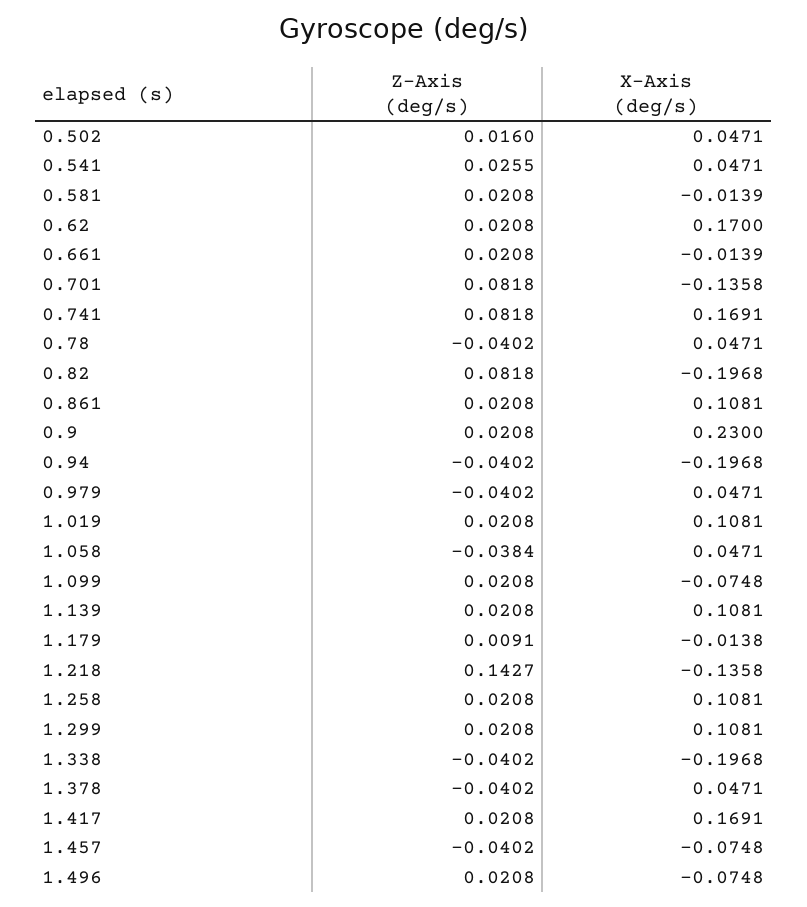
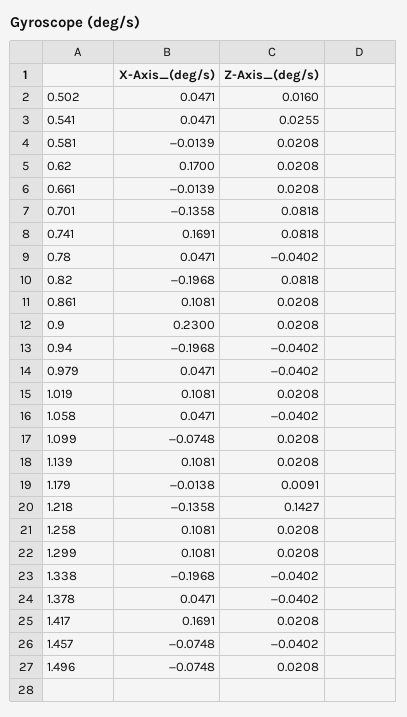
  {
    "Z-Axis (deg/s)": {
      "0.502": 0.016,
      "0.541": 0.0255,
      "0.581": 0.0208,
      "0.62": 0.0208,
      "0.661": 0.0208,
      "0.701": 0.0818,
      "0.741": 0.0818,
      "0.78": -0.0402,
      "0.82": 0.0818,
      "0.861": 0.0208,
      "0.9": 0.0208,
      "0.94": -0.0402,
      "0.979": -0.0402,
      "1.019": 0.0208,
-     "1.058": -0.0384,
+     "1.058": -0.0402,
      "1.099": 0.0208,
      "1.139": 0.0208,
      "1.179": 0.0091,
      "1.218": 0.1427,
      "1.258": 0.0208,
      "1.299": 0.0208,
      "1.338": -0.0402,
      "1.378": -0.0402,
      "1.417": 0.0208,
      "1.457": -0.0402,
      "1.496": 0.0208
    },
    "X-Axis (deg/s)": {
      "0.502": 0.0471,
      "0.541": 0.0471,
      "0.581": -0.0139,
      "0.62": 0.17,
      "0.661": -0.0139,
      "0.701": -0.1358,
      "0.741": 0.1691,
      "0.78": 0.0471,
      "0.82": -0.1968,
      "0.861": 0.1081,
      "0.9": 0.23,
      "0.94": -0.1968,
      "0.979": 0.0471,
      "1.019": 0.1081,
      "1.058": 0.0471,
      "1.099": -0.0748,
      "1.139": 0.1081,
      "1.179": -0.0138,
      "1.218": -0.1358,
      "1.258": 0.1081,
      "1.299": 0.1081,
      "1.338": -0.1968,
      "1.378": 0.0471,
      "1.417": 0.1691,
      "1.457": -0.0748,
      "1.496": -0.0748
    }
  }

